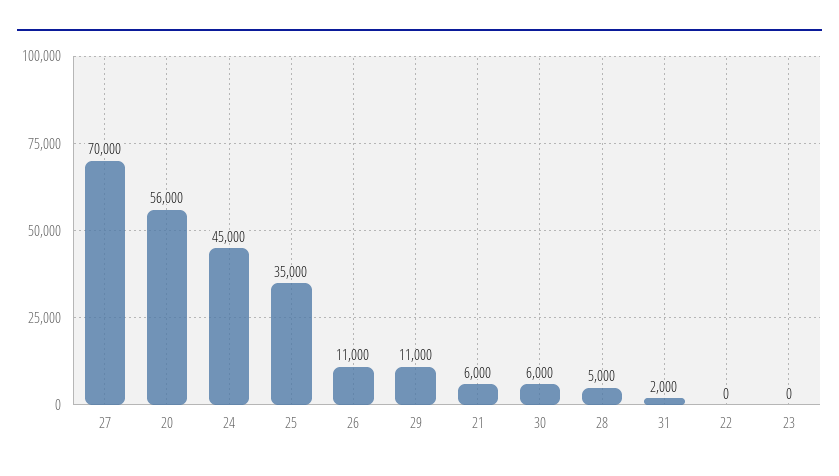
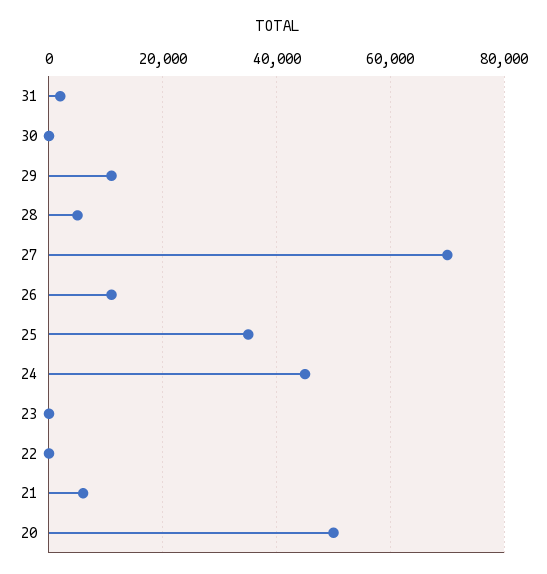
  {
    "27": 70000,
-   "20": 56000,
+   "20": 50000,
    "24": 45000,
    "25": 35000,
    "26": 11000,
    "29": 11000,
    "21": 6000,
-   "30": 6000,
+   "30": 0,
    "28": 5000,
    "31": 2000,
    "22": 0,
    "23": 0
  }

